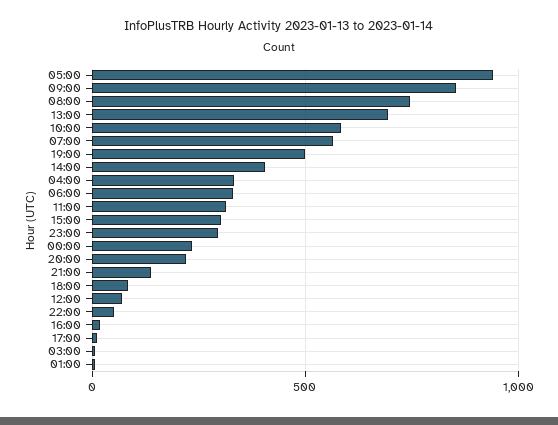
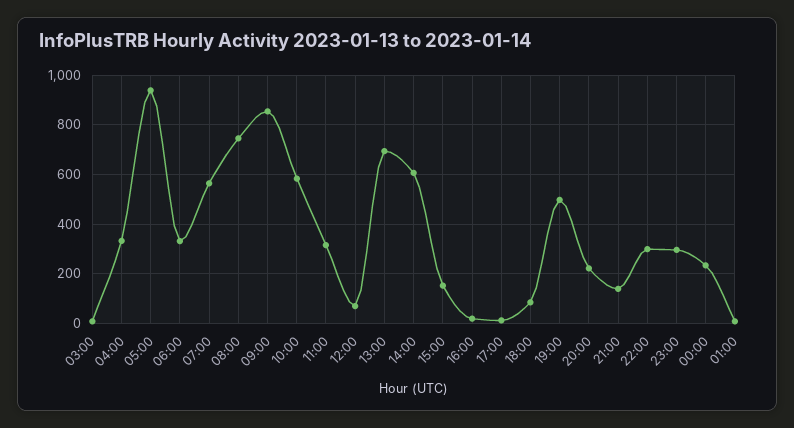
  {
    "05:00": 950,
    "09:00": 850,
    "08:00": 750,
    "13:00": 700,
    "10:00": 575,
    "07:00": 575,
    "19:00": 500,
-   "14:00": 400,
+   "14:00": 600,
    "04:00": 325,
    "06:00": 325,
    "11:00": 325,
-   "15:00": 300,
+   "15:00": 150,
    "23:00": 300,
    "00:00": 225,
    "20:00": 225,
    "21:00": 150,
    "18:00": 75,
    "12:00": 75,
-   "22:00": 50,
+   "22:00": 300,
    "16:00": 25,
    "17:00": 0,
    "03:00": 0,
    "01:00": 0
  }

